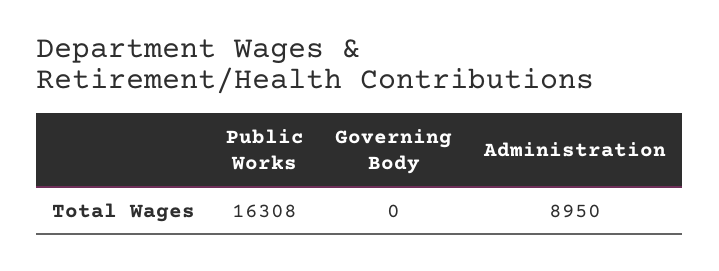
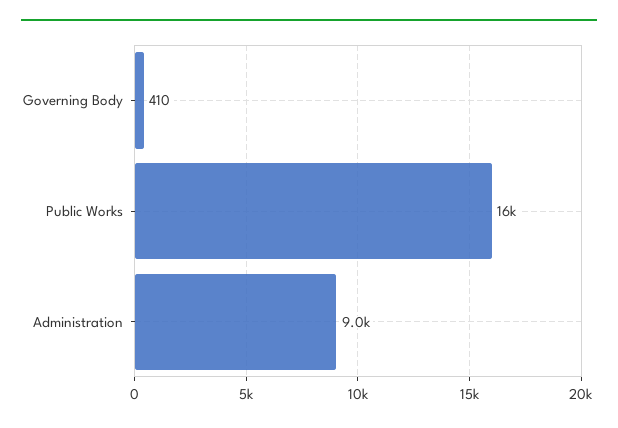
  {
    "Public Works": 16308,
-   "Governing Body": 0,
+   "Governing Body": 410,
    "Administration": 8950
  }

